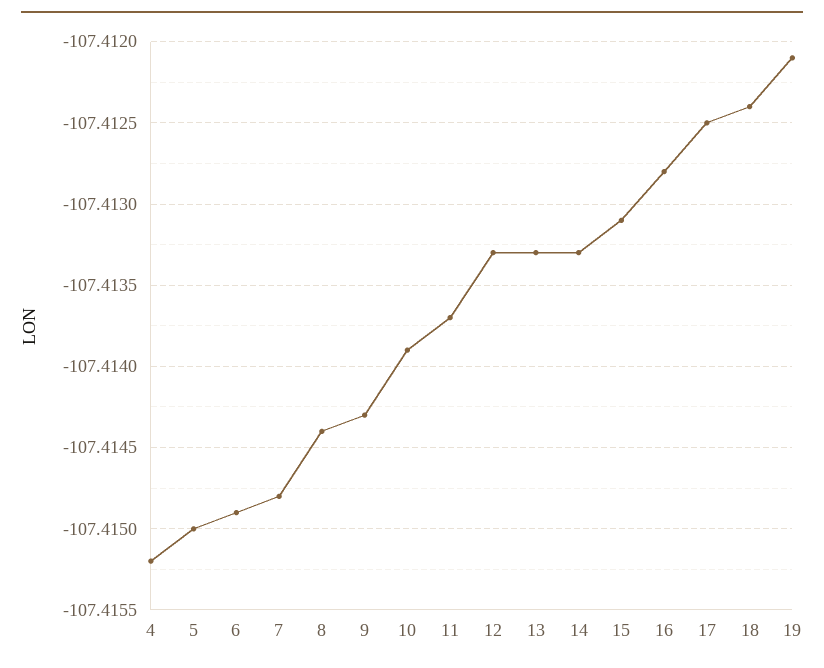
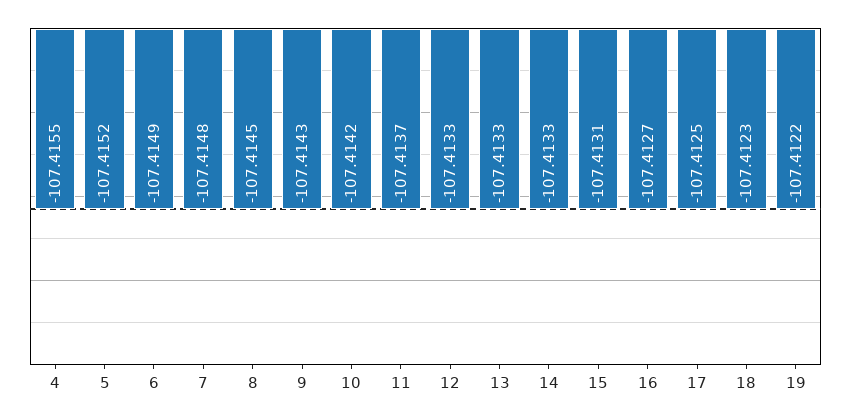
  {
-   "4": -107.4152,
+   "4": -107.4155,
-   "5": -107.415,
+   "5": -107.4152,
    "6": -107.4149,
    "7": -107.4148,
-   "8": -107.4144,
+   "8": -107.4145,
    "9": -107.4143,
-   "10": -107.4139,
+   "10": -107.4142,
    "11": -107.4137,
    "12": -107.4133,
    "13": -107.4133,
    "14": -107.4133,
    "15": -107.4131,
-   "16": -107.4128,
+   "16": -107.4127,
    "17": -107.4125,
-   "18": -107.4124,
+   "18": -107.4123,
-   "19": -107.4121
+   "19": -107.4122
  }

